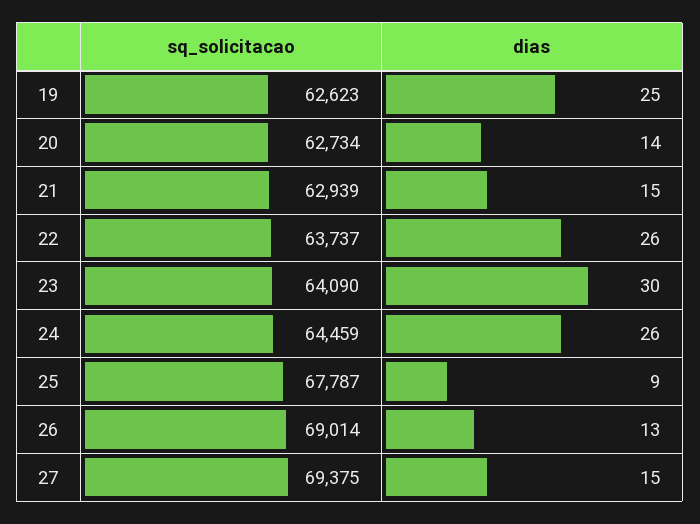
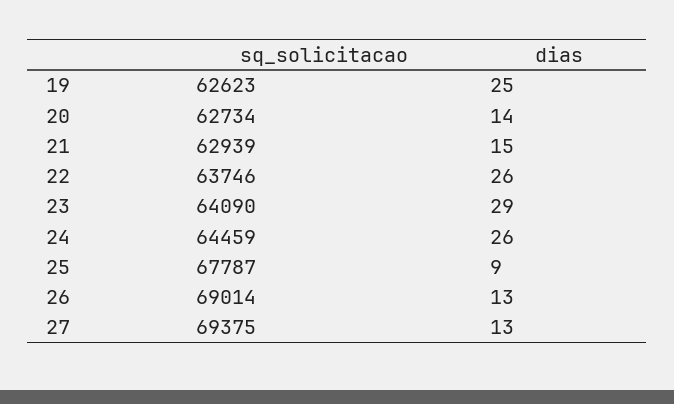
  {
    "sq_solicitacao": {
      "19": 62623,
      "20": 62734,
      "21": 62939,
-     "22": 63737,
+     "22": 63746,
      "23": 64090,
      "24": 64459,
      "25": 67787,
      "26": 69014,
      "27": 69375
    },
    "dias": {
      "19": 25,
      "20": 14,
      "21": 15,
      "22": 26,
-     "23": 30,
+     "23": 29,
      "24": 26,
      "25": 9,
      "26": 13,
-     "27": 15
+     "27": 13
    }
  }

